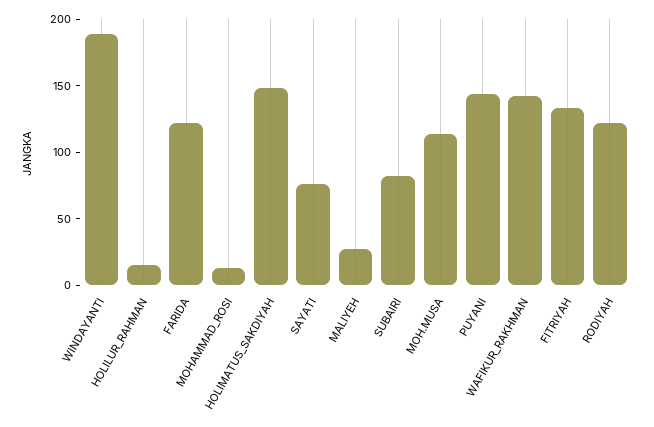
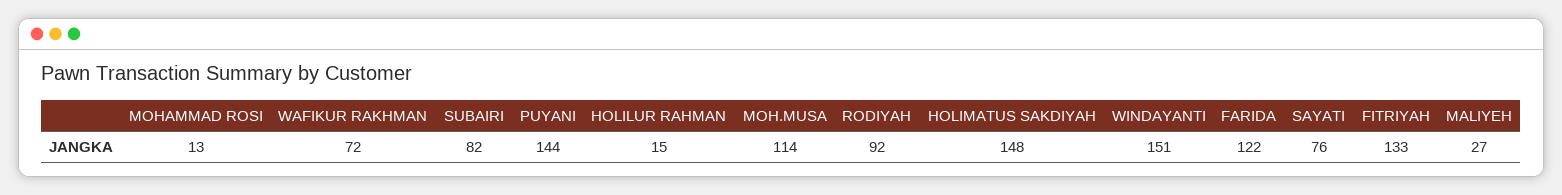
  {
-   "WINDAYANTI": 190,
+   "WINDAYANTI": 151,
    "HOLILUR_RAHMAN": 15,
    "FARIDA": 122,
    "MOHAMMAD_ROSI": 13,
    "HOLIMATUS_SAKDIYAH": 148,
    "SAYATI": 76,
    "MALIYEH": 27,
    "SUBAIRI": 82,
    "MOH.MUSA": 114,
    "PUYANI": 144,
-   "WAFIKUR_RAKHMAN": 140,
+   "WAFIKUR_RAKHMAN": 72,
    "FITRIYAH": 133,
-   "RODIYAH": 120
+   "RODIYAH": 92
  }

